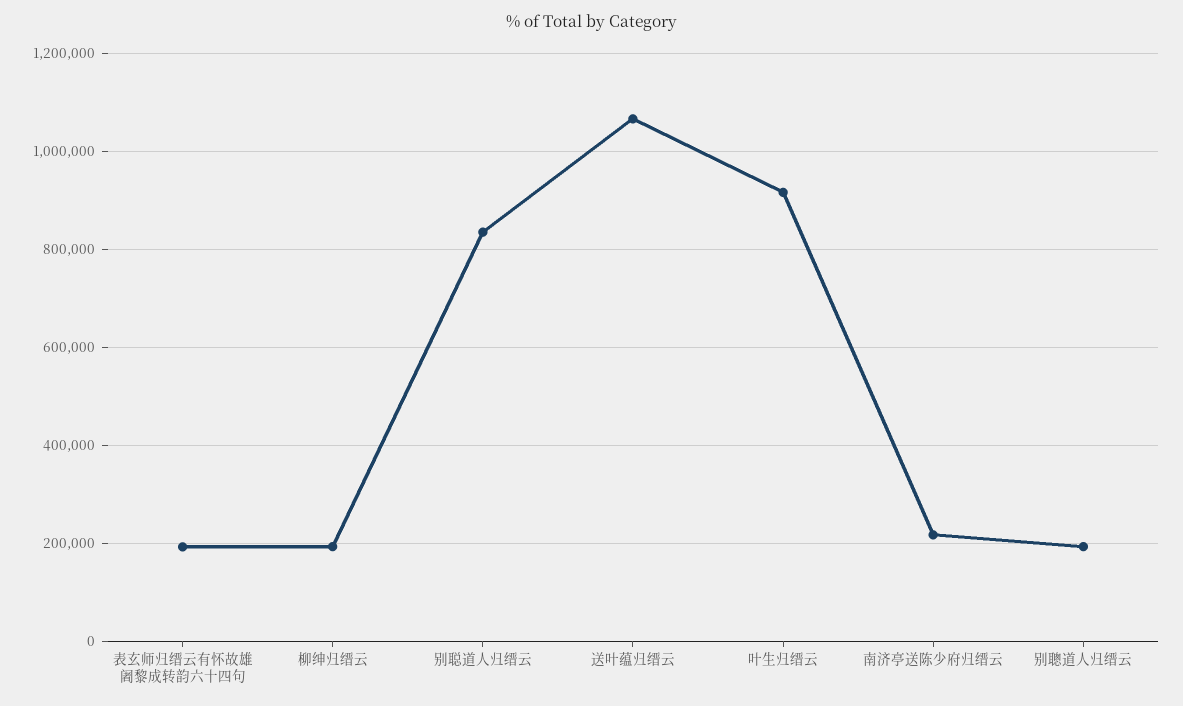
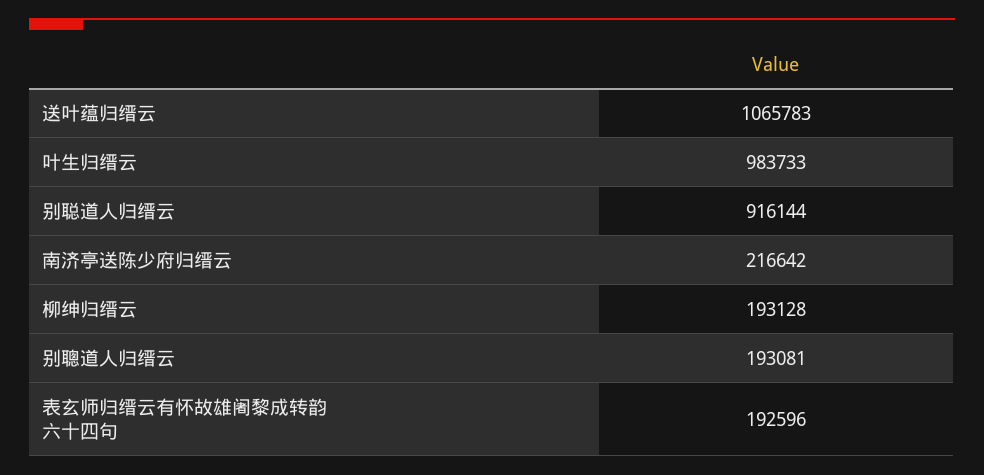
  {
    "表玄师归缙云有怀故雄阇黎成转韵六十四句": 192596,
    "柳绅归缙云": 193128,
-   "别聪道人归缙云": 840000,
+   "别聪道人归缙云": 916144,
    "送叶蕴归缙云": 1065783,
-   "叶生归缙云": 920000,
+   "叶生归缙云": 983733,
    "南济亭送陈少府归缙云": 216642,
    "别聰道人归缙云": 193081
  }

